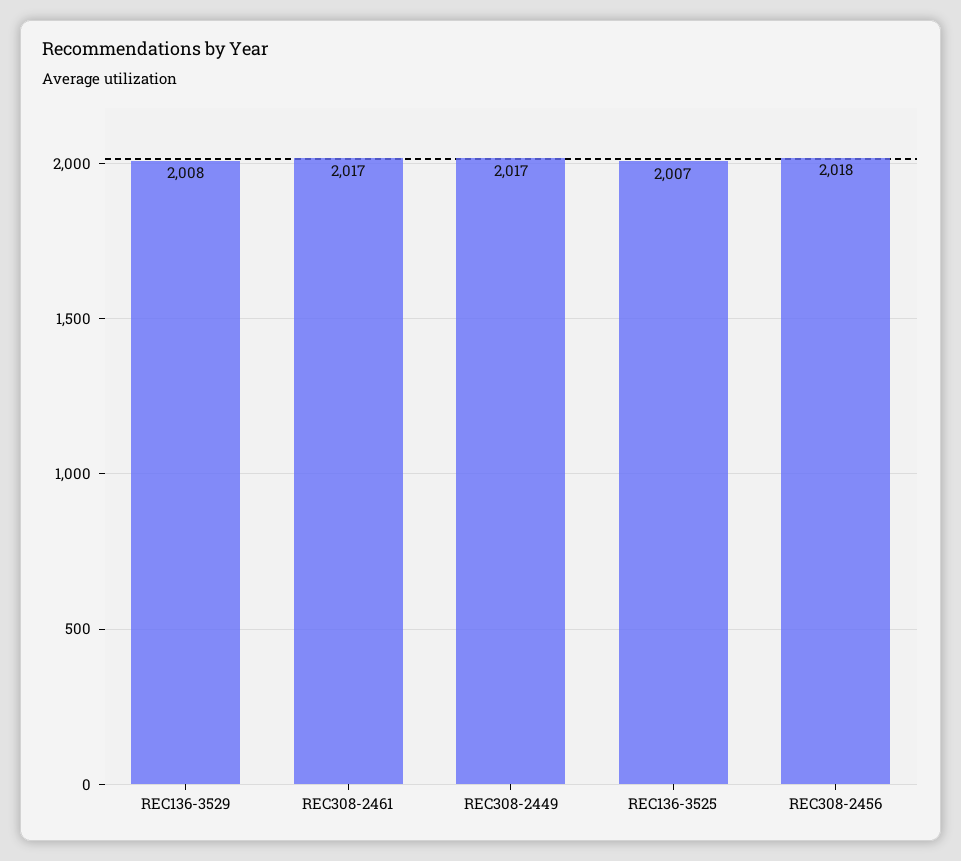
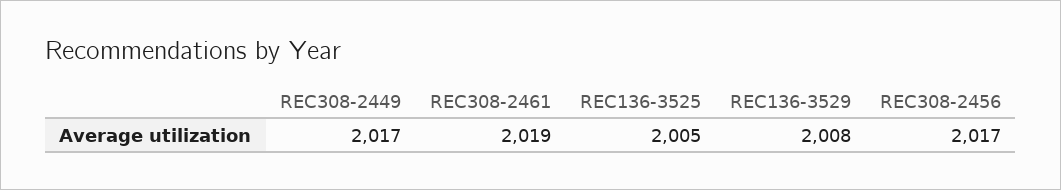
  {
    "REC136-3529": 2008,
-   "REC308-2461": 2017,
+   "REC308-2461": 2019,
    "REC308-2449": 2017,
-   "REC136-3525": 2007,
+   "REC136-3525": 2005,
-   "REC308-2456": 2018
+   "REC308-2456": 2017
  }

